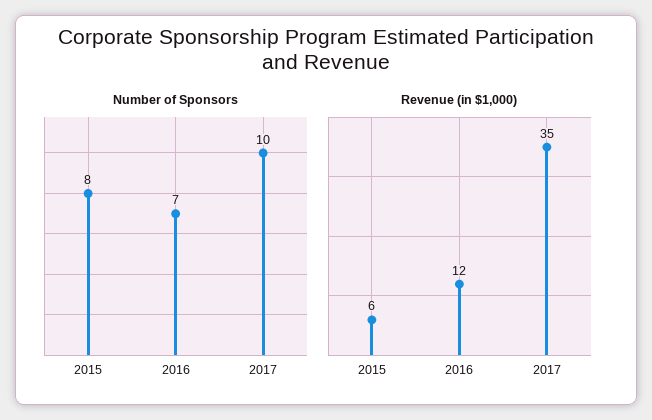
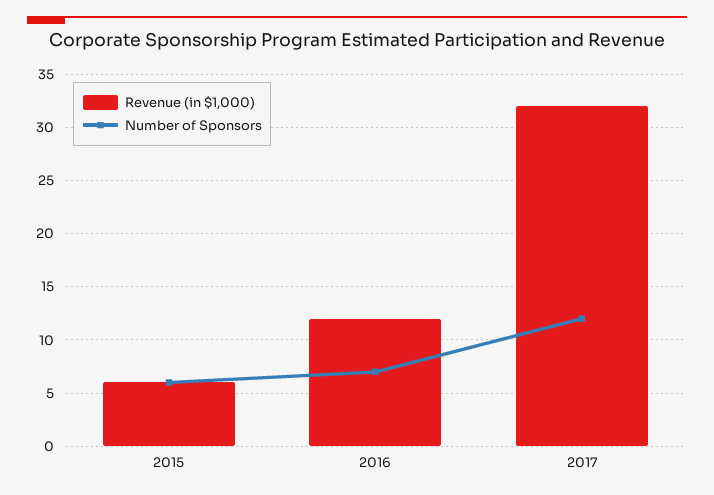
  {
    "Number of Sponsors": {
-     "2015": 8,
+     "2015": 6,
      "2016": 7,
-     "2017": 10
+     "2017": 12
    },
    "Revenue (in $1,000)": {
      "2015": 6,
      "2016": 12,
-     "2017": 35
+     "2017": 32
    }
  }

